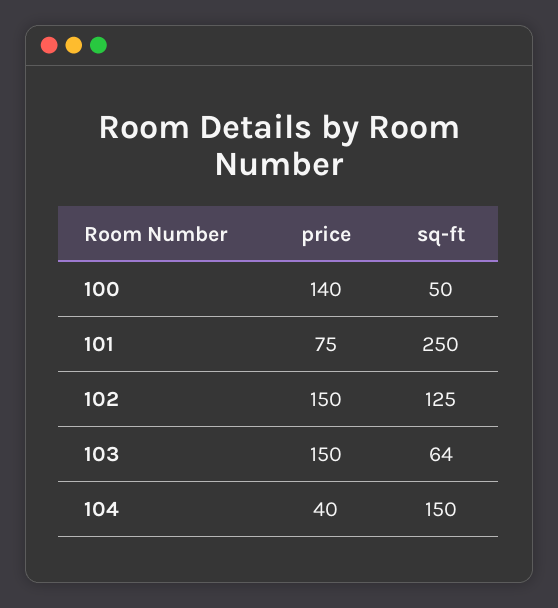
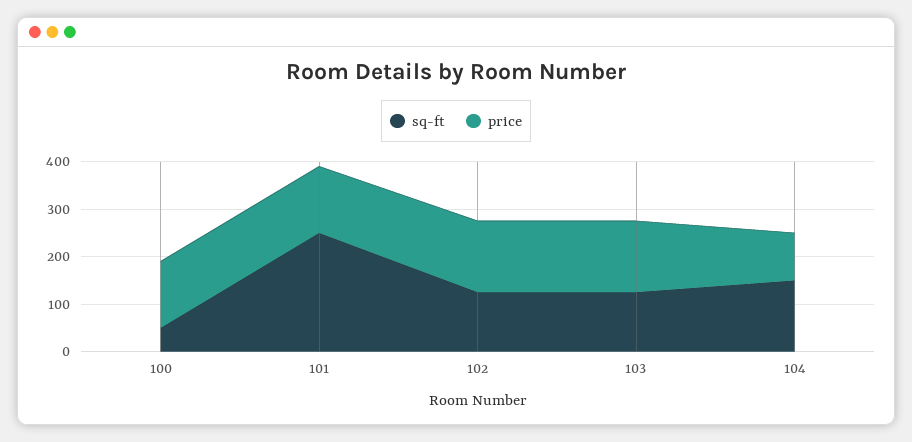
  {
    "price": {
      "100": 140,
-     "101": 75,
+     "101": 140,
      "102": 150,
      "103": 150,
-     "104": 40
+     "104": 100
    },
    "sq-ft": {
      "100": 50,
      "101": 250,
      "102": 125,
-     "103": 64,
+     "103": 120,
      "104": 150
    }
  }

